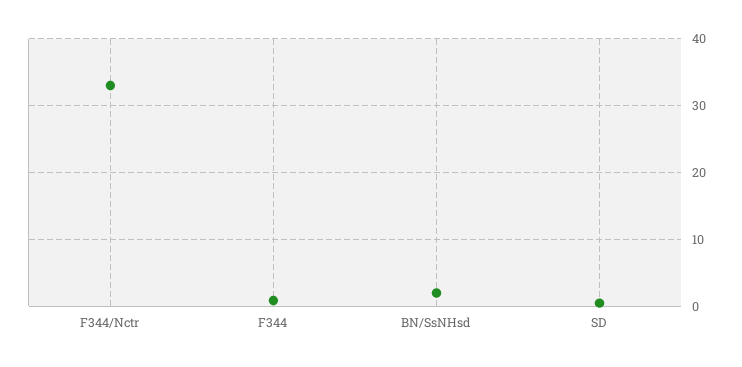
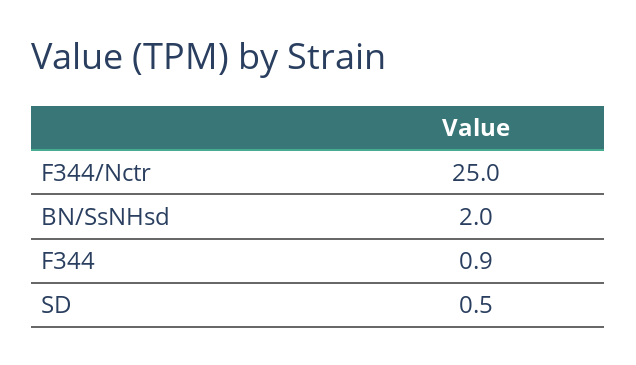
  {
-   "F344/Nctr": 33,
+   "F344/Nctr": 25,
    "F344": 0.9,
    "BN/SsNHsd": 2,
    "SD": 0.5
  }

